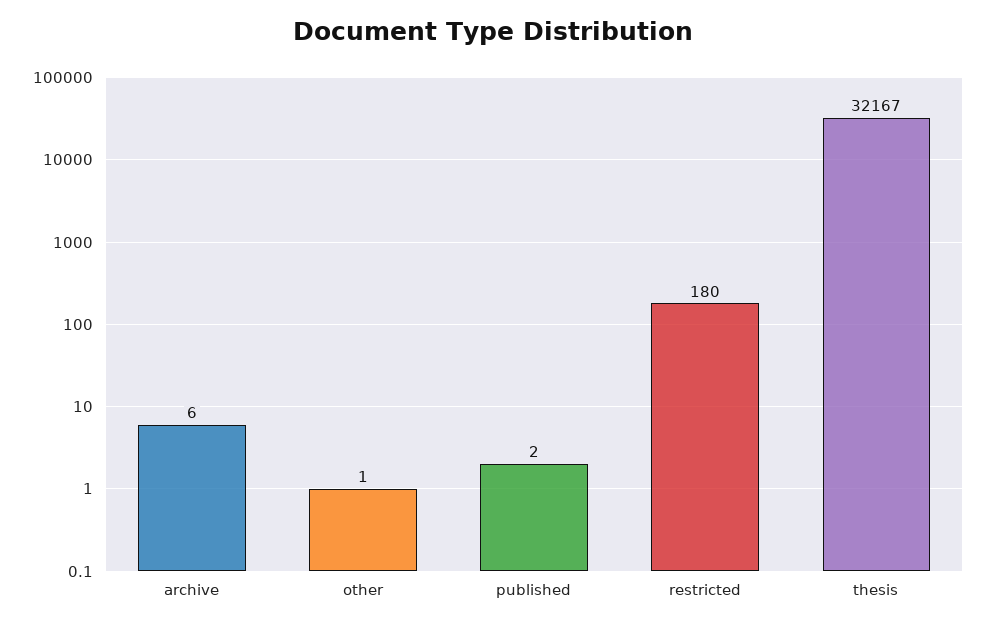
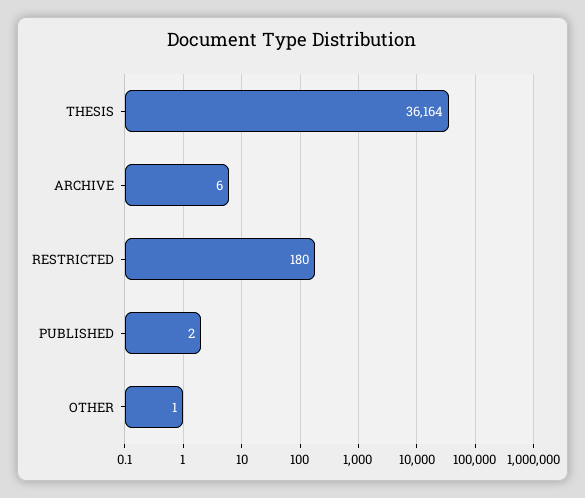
  {
    "archive": 6,
    "other": 1,
    "published": 2,
    "restricted": 180,
-   "thesis": 32167
+   "thesis": 36164
  }

